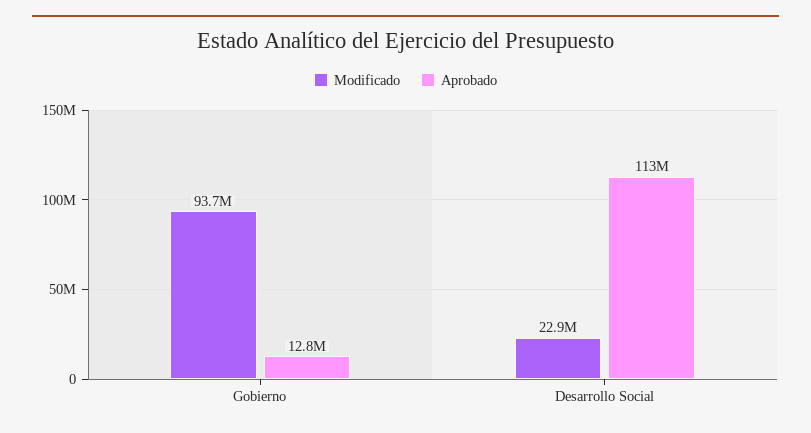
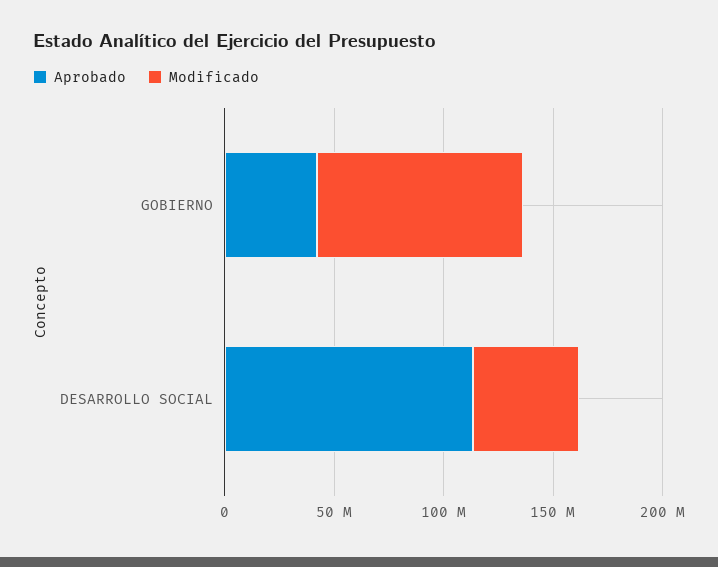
  {
    "Modificado": {
      "Gobierno": 93700000,
-     "Desarrollo Social": 22900000
+     "Desarrollo Social": 50000000
    },
    "Aprobado": {
-     "Gobierno": 12800000,
+     "Gobierno": 40000000,
      "Desarrollo Social": 113000000
    }
  }

